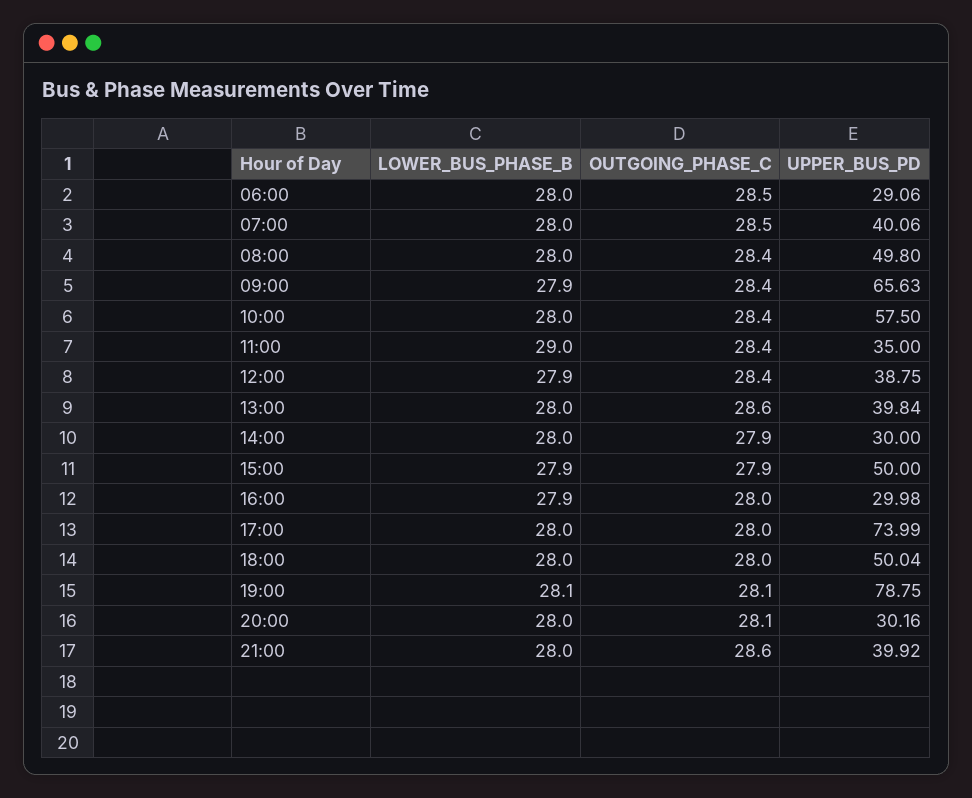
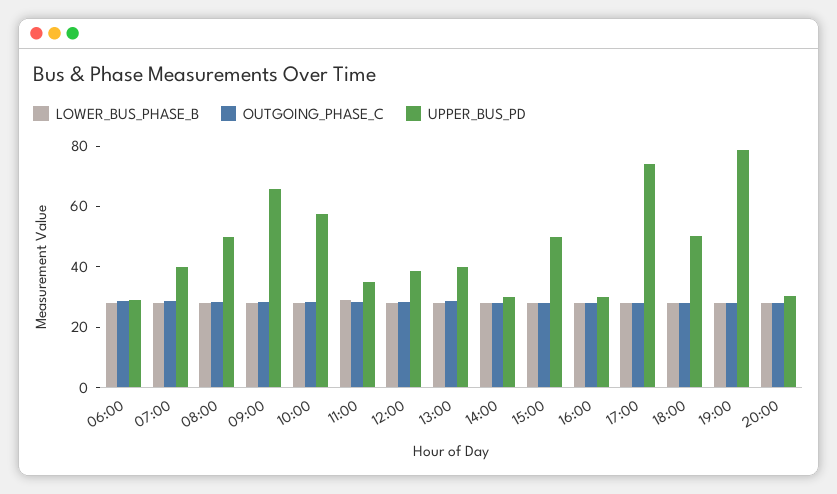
  {
    "LOWER_BUS_PHASE_B": {
      "06:00": 28,
      "07:00": 28,
      "08:00": 28,
      "09:00": 27.9,
      "10:00": 28,
      "11:00": 29,
      "12:00": 27.9,
      "13:00": 28,
      "14:00": 28,
      "15:00": 27.9,
      "16:00": 27.9,
      "17:00": 28,
      "18:00": 28,
      "19:00": 28.1,
-     "20:00": 28,
+     "20:00": 28
-     "21:00": 28
    },
    "OUTGOING_PHASE_C": {
      "06:00": 28.5,
      "07:00": 28.5,
      "08:00": 28.4,
      "09:00": 28.4,
      "10:00": 28.4,
      "11:00": 28.4,
      "12:00": 28.4,
      "13:00": 28.6,
      "14:00": 27.9,
      "15:00": 27.9,
      "16:00": 28,
      "17:00": 28,
      "18:00": 28,
      "19:00": 28.1,
-     "20:00": 28.1,
+     "20:00": 28.1
-     "21:00": 28.6
    },
    "UPPER_BUS_PD": {
      "06:00": 29.06,
      "07:00": 40.06,
      "08:00": 49.8,
      "09:00": 65.63,
      "10:00": 57.5,
      "11:00": 35,
      "12:00": 38.75,
      "13:00": 39.84,
      "14:00": 30,
      "15:00": 50,
      "16:00": 29.98,
      "17:00": 73.99,
      "18:00": 50.04,
      "19:00": 78.75,
-     "20:00": 30.16,
+     "20:00": 30.16
-     "21:00": 39.92
    }
  }

